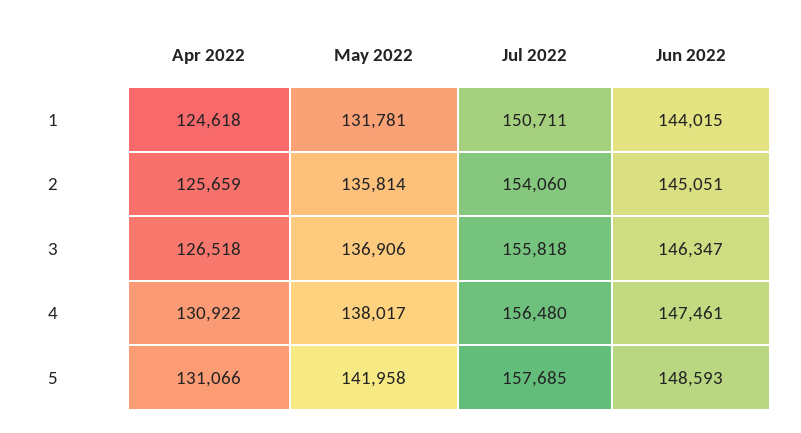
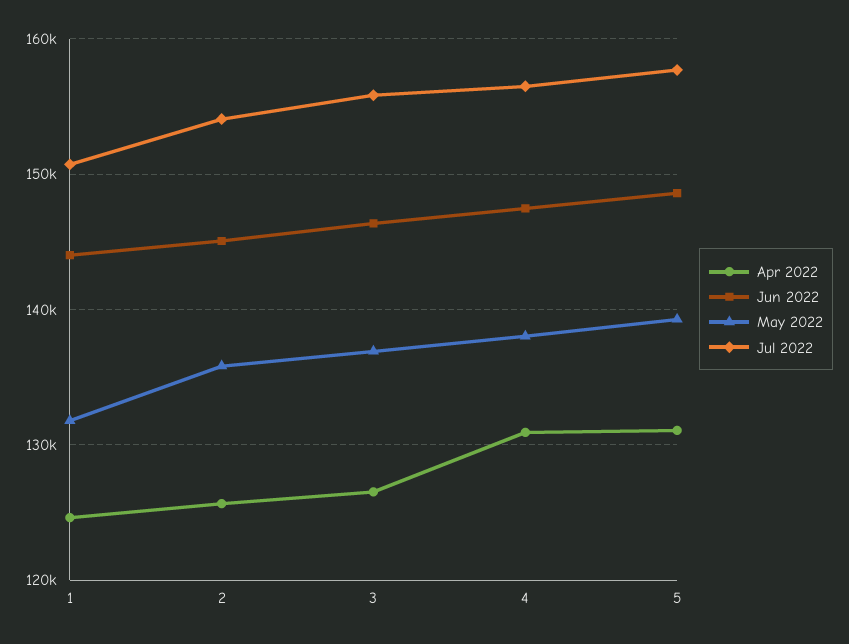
  {
    "Apr 2022": {
      "1": 124618,
      "2": 125659,
      "3": 126518,
      "4": 130922,
      "5": 131066
    },
    "May 2022": {
      "1": 131781,
      "2": 135814,
      "3": 136906,
      "4": 138017,
-     "5": 141958
+     "5": 139000
    },
    "Jul 2022": {
      "1": 150711,
      "2": 154060,
      "3": 155818,
      "4": 156480,
      "5": 157685
    },
    "Jun 2022": {
      "1": 144015,
      "2": 145051,
      "3": 146347,
      "4": 147461,
      "5": 148593
    }
  }

